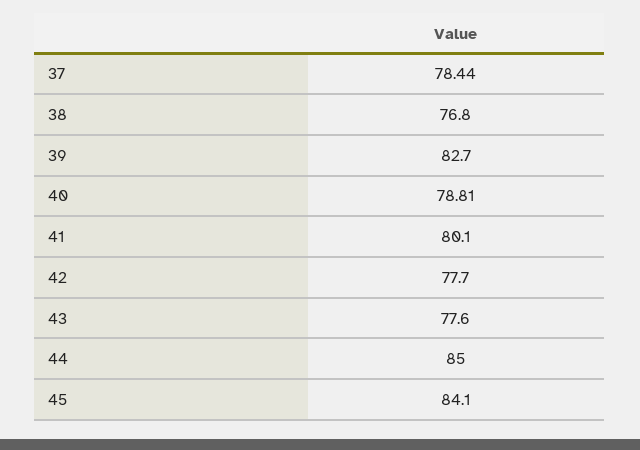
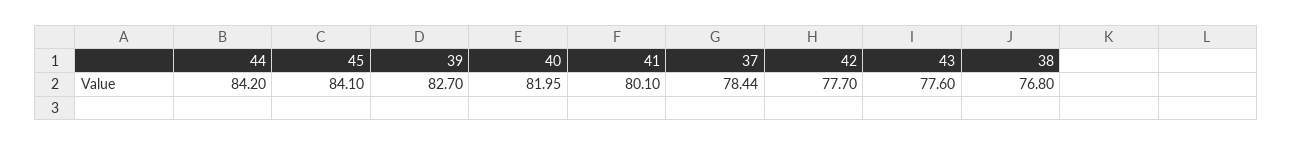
  {
    "37": 78.44,
    "38": 76.8,
    "39": 82.7,
-   "40": 78.81,
+   "40": 81.95,
    "41": 80.1,
    "42": 77.7,
    "43": 77.6,
-   "44": 85,
+   "44": 84.2,
    "45": 84.1
  }

